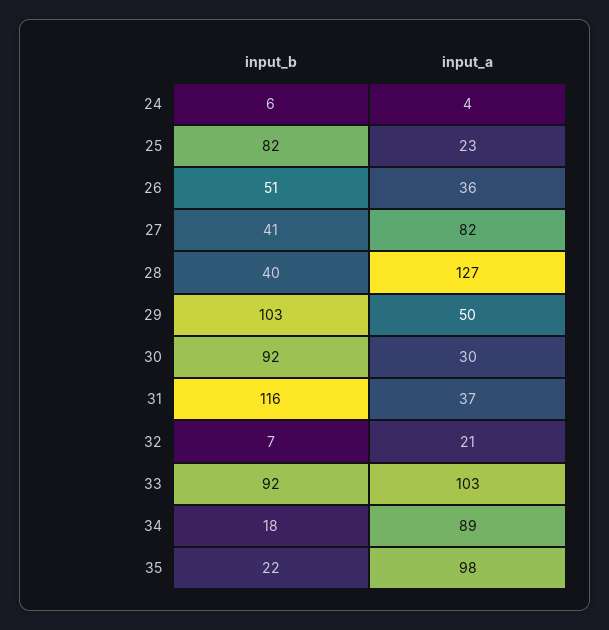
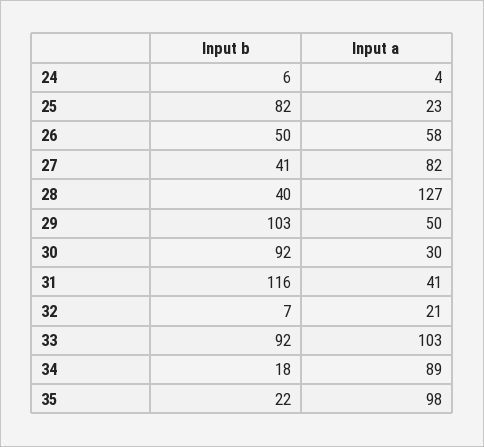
  {
    "input_b": {
      "24": 6,
      "25": 82,
-     "26": 51,
+     "26": 50,
      "27": 41,
      "28": 40,
      "29": 103,
      "30": 92,
      "31": 116,
      "32": 7,
      "33": 92,
      "34": 18,
      "35": 22
    },
    "input_a": {
      "24": 4,
      "25": 23,
-     "26": 36,
+     "26": 58,
      "27": 82,
      "28": 127,
      "29": 50,
      "30": 30,
-     "31": 37,
+     "31": 41,
      "32": 21,
      "33": 103,
      "34": 89,
      "35": 98
    }
  }

